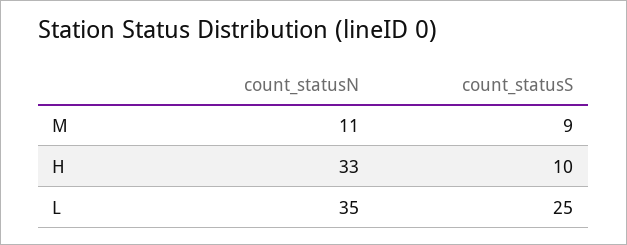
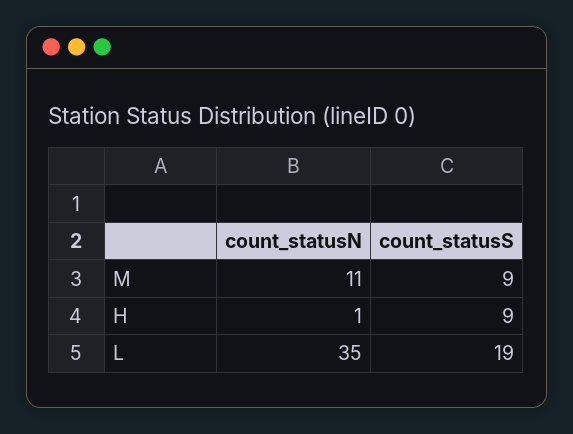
  {
    "count_statusN": {
      "M": 11,
-     "H": 33,
+     "H": 1,
      "L": 35
    },
    "count_statusS": {
      "M": 9,
-     "H": 10,
+     "H": 9,
-     "L": 25
+     "L": 19
    }
  }

